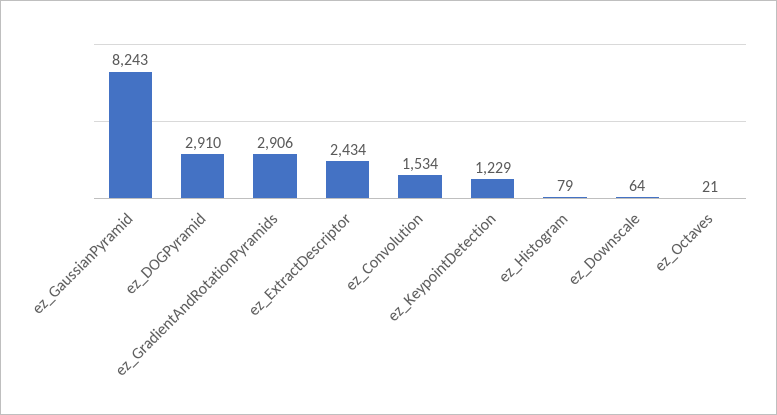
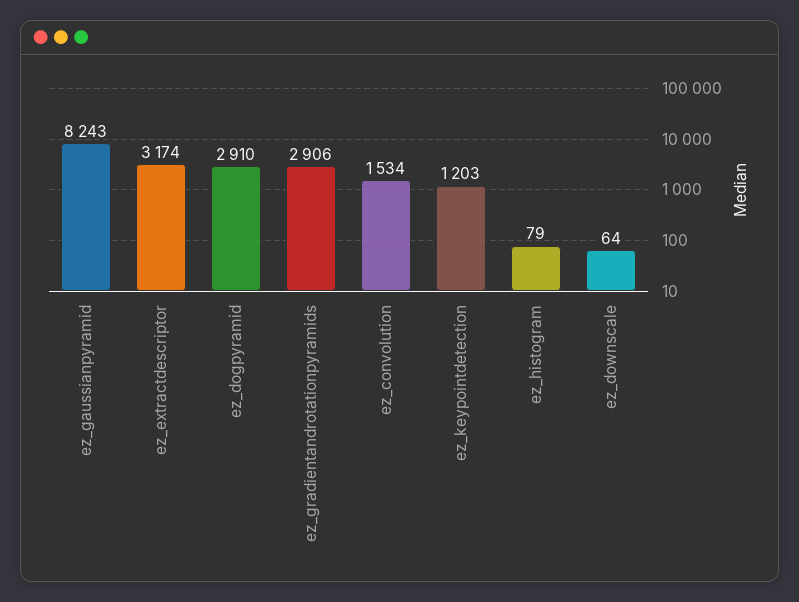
  {
    "ez_GaussianPyramid": 8243,
    "ez_DOGPyramid": 2910,
    "ez_GradientAndRotationPyramids": 2906,
-   "ez_ExtractDescriptor": 2434,
+   "ez_ExtractDescriptor": 3174,
    "ez_Convolution": 1534,
-   "ez_KeypointDetection": 1229,
+   "ez_KeypointDetection": 1203,
    "ez_Histogram": 79,
-   "ez_Downscale": 64,
+   "ez_Downscale": 64
-   "ez_Octaves": 21
  }

